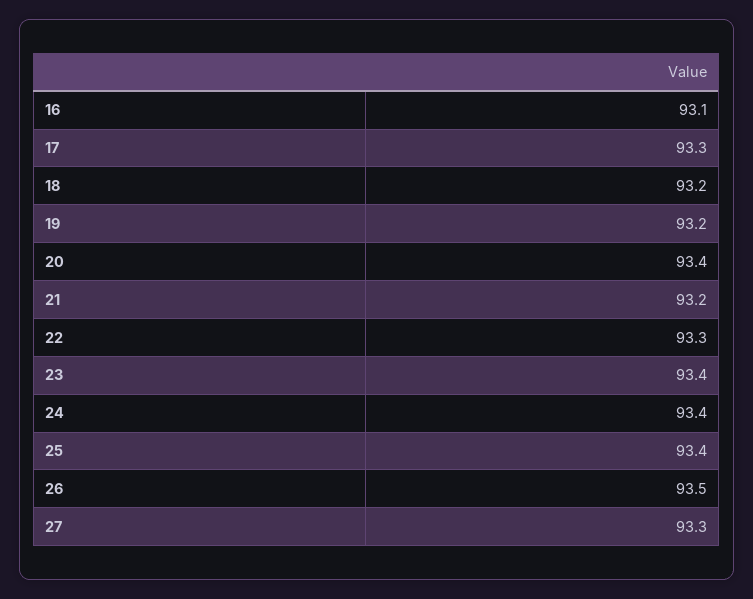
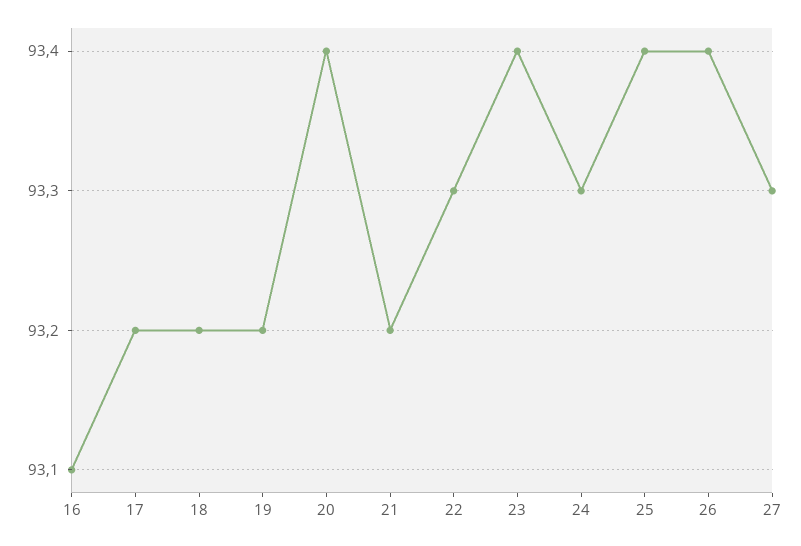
  {
    "16": 93.1,
-   "17": 93.3,
+   "17": 93.2,
    "18": 93.2,
    "19": 93.2,
    "20": 93.4,
    "21": 93.2,
    "22": 93.3,
    "23": 93.4,
-   "24": 93.4,
+   "24": 93.3,
    "25": 93.4,
-   "26": 93.5,
+   "26": 93.4,
    "27": 93.3
  }

